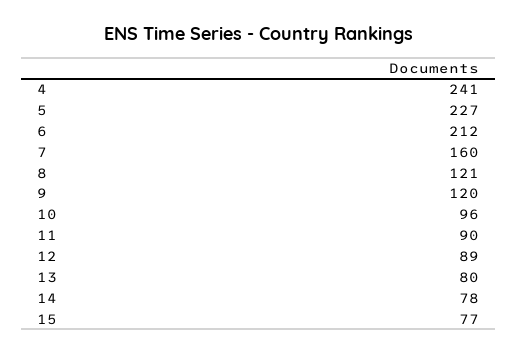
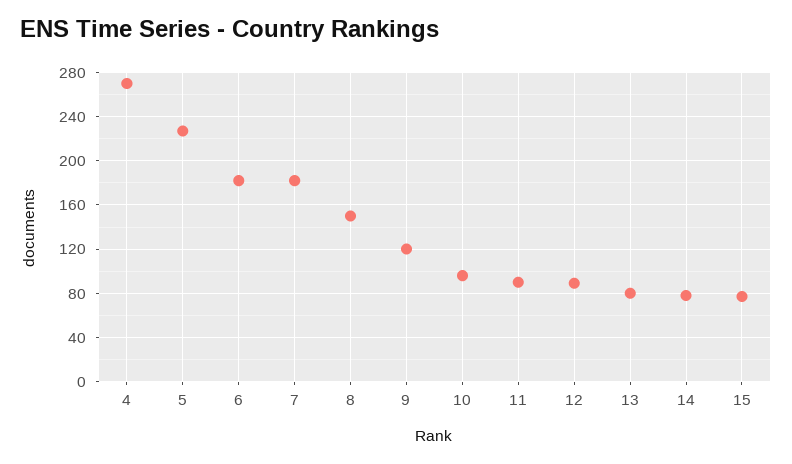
  {
-   "4": 241,
+   "4": 270,
    "5": 227,
-   "6": 212,
+   "6": 180,
-   "7": 160,
+   "7": 180,
-   "8": 121,
+   "8": 150,
    "9": 120,
    "10": 96,
    "11": 90,
    "12": 89,
    "13": 80,
    "14": 78,
    "15": 77
  }

